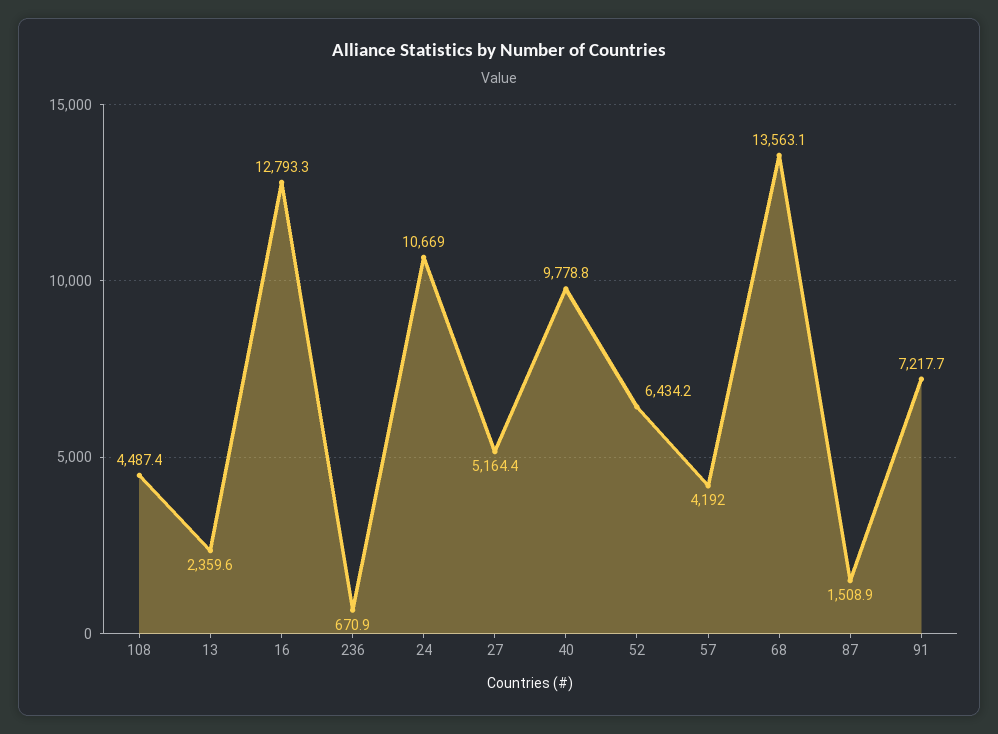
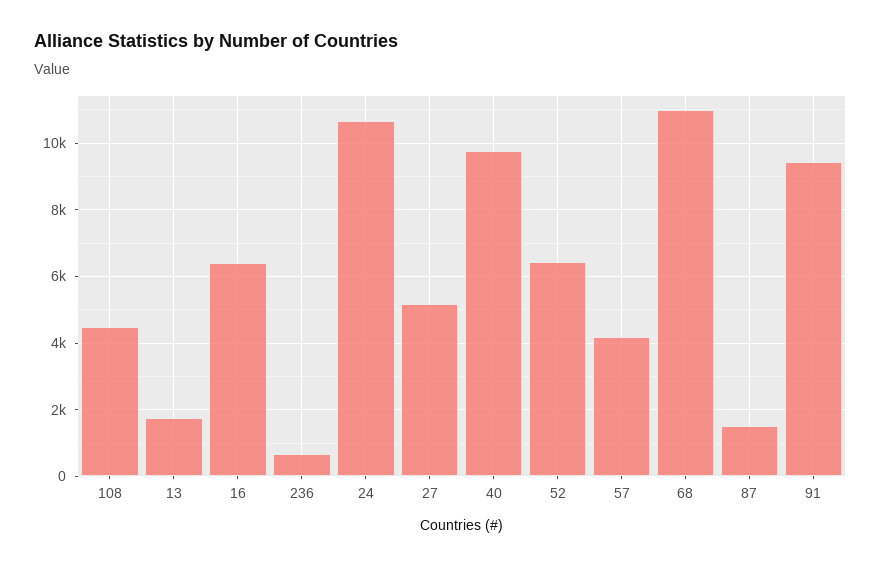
  {
    "108": 4487.4,
-   "13": 2359.6,
+   "13": 1800,
-   "16": 12793.3,
+   "16": 6400,
    "236": 670.9,
    "24": 10669,
    "27": 5164.4,
    "40": 9778.8,
    "52": 6434.2,
    "57": 4192,
-   "68": 13563.1,
+   "68": 11000,
    "87": 1508.9,
-   "91": 7217.7
+   "91": 9400
  }

